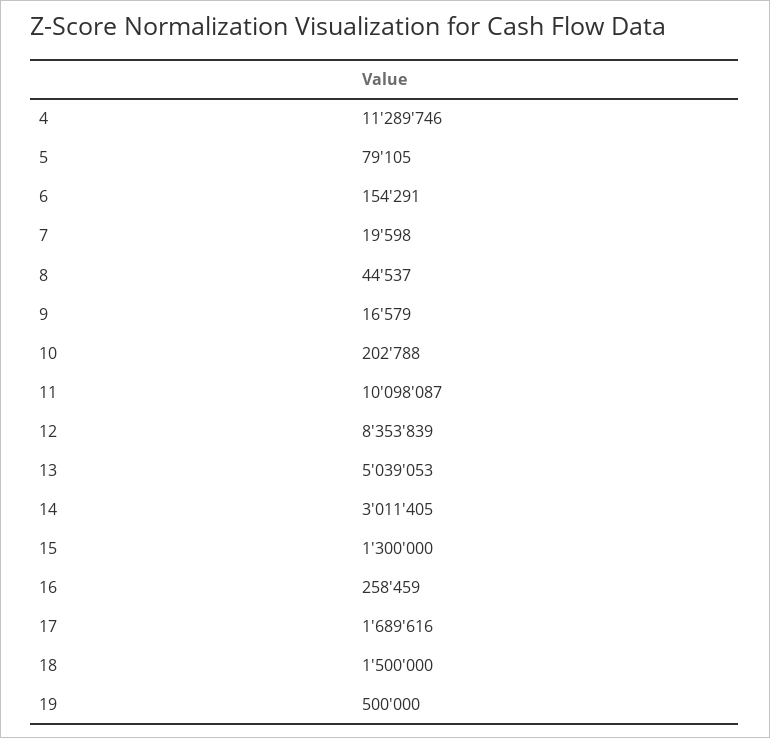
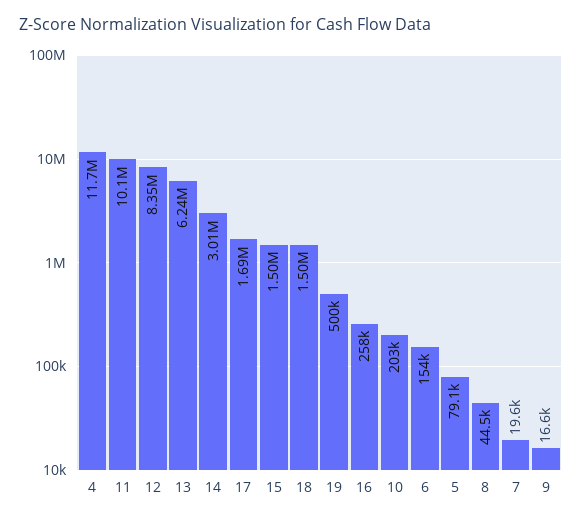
  {
-   "4": 11289746,
+   "4": 11700000,
    "5": 79105,
    "6": 154291,
    "7": 19598,
    "8": 44537,
    "9": 16579,
    "10": 202788,
    "11": 10098087,
    "12": 8353839,
-   "13": 5039053,
+   "13": 6240000,
    "14": 3011405,
-   "15": 1300000,
+   "15": 1500000,
    "16": 258459,
    "17": 1689616,
    "18": 1500000,
    "19": 500000
  }

